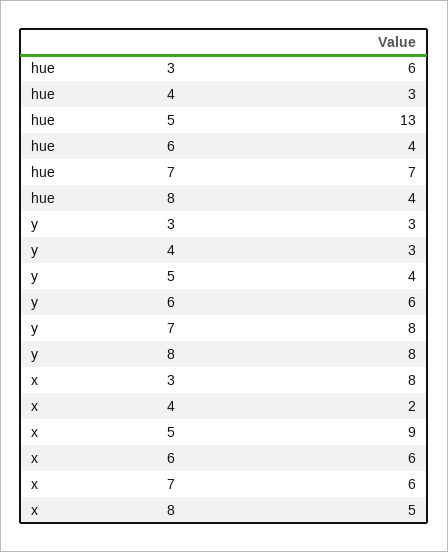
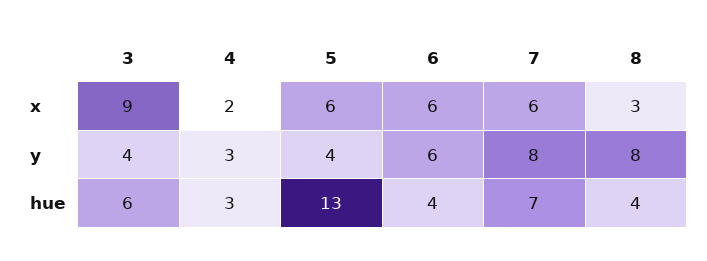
  {
    "hue": {
      "3": 6,
      "4": 3,
      "5": 13,
      "6": 4,
      "7": 7,
      "8": 4
    },
    "y": {
-     "3": 3,
+     "3": 4,
      "4": 3,
      "5": 4,
      "6": 6,
      "7": 8,
      "8": 8
    },
    "x": {
-     "3": 8,
+     "3": 9,
      "4": 2,
-     "5": 9,
+     "5": 6,
      "6": 6,
      "7": 6,
-     "8": 5
+     "8": 3
    }
  }

